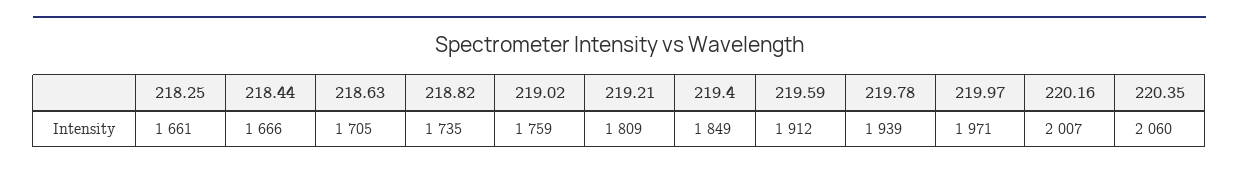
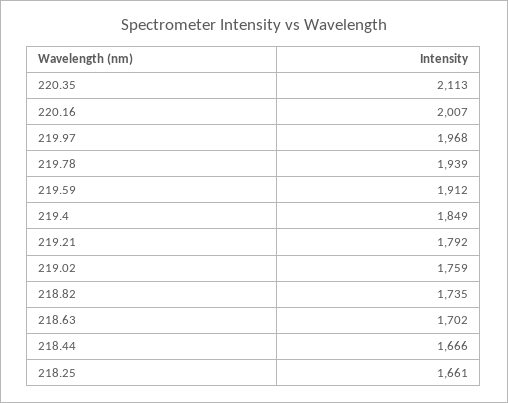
  {
    "218.25": 1661,
    "218.44": 1666,
-   "218.63": 1705,
+   "218.63": 1702,
    "218.82": 1735,
    "219.02": 1759,
-   "219.21": 1809,
+   "219.21": 1792,
    "219.4": 1849,
    "219.59": 1912,
    "219.78": 1939,
-   "219.97": 1971,
+   "219.97": 1968,
    "220.16": 2007,
-   "220.35": 2060
+   "220.35": 2113
  }

